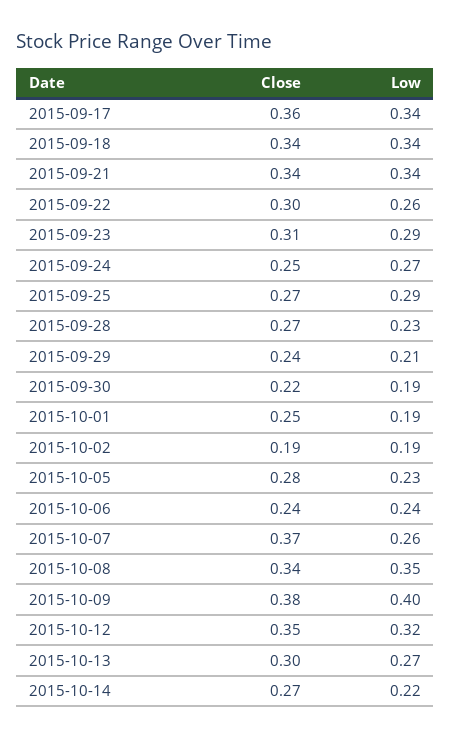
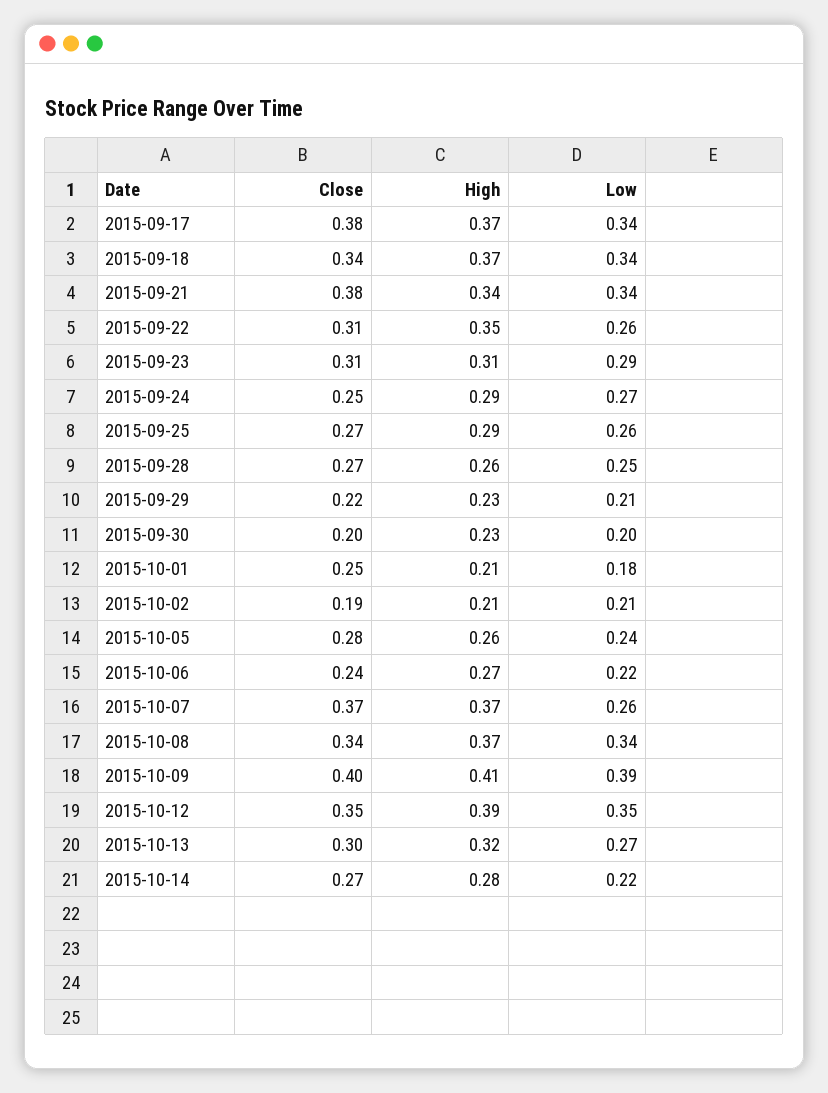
  {
    "Close": {
-     "2015-09-17": 0.36,
+     "2015-09-17": 0.38,
      "2015-09-18": 0.34,
-     "2015-09-21": 0.34,
+     "2015-09-21": 0.38,
-     "2015-09-22": 0.3,
+     "2015-09-22": 0.31,
      "2015-09-23": 0.31,
      "2015-09-24": 0.25,
      "2015-09-25": 0.27,
      "2015-09-28": 0.27,
-     "2015-09-29": 0.24,
+     "2015-09-29": 0.22,
-     "2015-09-30": 0.22,
+     "2015-09-30": 0.2,
      "2015-10-01": 0.25,
      "2015-10-02": 0.19,
      "2015-10-05": 0.28,
      "2015-10-06": 0.24,
      "2015-10-07": 0.37,
      "2015-10-08": 0.34,
-     "2015-10-09": 0.38,
+     "2015-10-09": 0.4,
      "2015-10-12": 0.35,
      "2015-10-13": 0.3,
      "2015-10-14": 0.27
    },
    "Low": {
      "2015-09-17": 0.34,
      "2015-09-18": 0.34,
      "2015-09-21": 0.34,
      "2015-09-22": 0.26,
      "2015-09-23": 0.29,
      "2015-09-24": 0.27,
-     "2015-09-25": 0.29,
+     "2015-09-25": 0.26,
-     "2015-09-28": 0.23,
+     "2015-09-28": 0.25,
      "2015-09-29": 0.21,
-     "2015-09-30": 0.19,
+     "2015-09-30": 0.2,
-     "2015-10-01": 0.19,
+     "2015-10-01": 0.18,
-     "2015-10-02": 0.19,
+     "2015-10-02": 0.21,
-     "2015-10-05": 0.23,
+     "2015-10-05": 0.24,
-     "2015-10-06": 0.24,
+     "2015-10-06": 0.22,
      "2015-10-07": 0.26,
-     "2015-10-08": 0.35,
+     "2015-10-08": 0.34,
-     "2015-10-09": 0.4,
+     "2015-10-09": 0.39,
-     "2015-10-12": 0.32,
+     "2015-10-12": 0.35,
      "2015-10-13": 0.27,
      "2015-10-14": 0.22
-   }
+   },
+   "High": {
+     "2015-09-17": 0.37,
+     "2015-09-18": 0.37,
+     "2015-09-21": 0.34,
+     "2015-09-22": 0.35,
+     "2015-09-23": 0.31,
+     "2015-09-24": 0.29,
+     "2015-09-25": 0.29,
+     "2015-09-28": 0.26,
+     "2015-09-29": 0.23,
+     "2015-09-30": 0.23,
+     "2015-10-01": 0.21,
+     "2015-10-02": 0.21,
+     "2015-10-05": 0.26,
+     "2015-10-06": 0.27,
+     "2015-10-07": 0.37,
+     "2015-10-08": 0.37,
+     "2015-10-09": 0.41,
+     "2015-10-12": 0.39,
+     "2015-10-13": 0.32,
+     "2015-10-14": 0.28
+   }
  }

